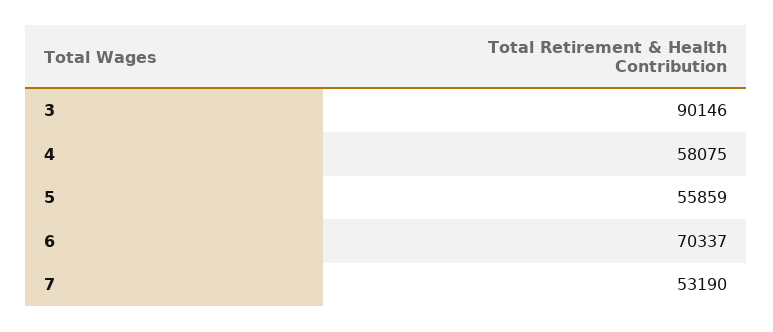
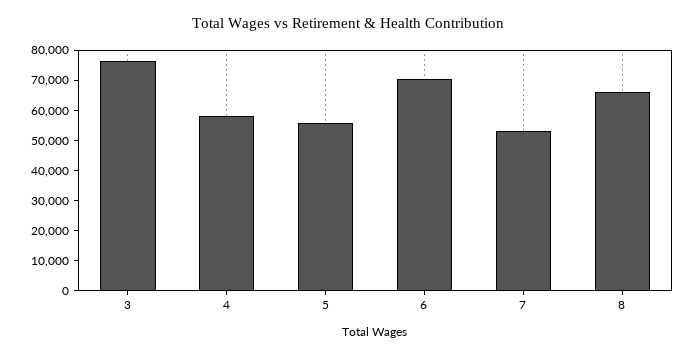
  {
-   "3": 90146,
+   "3": 75000,
    "4": 58075,
    "5": 55859,
    "6": 70337,
-   "7": 53190
+   "7": 53190,
+   "8": 65000
  }

